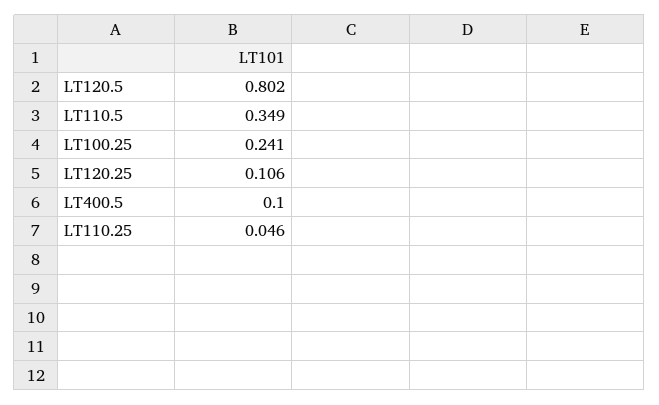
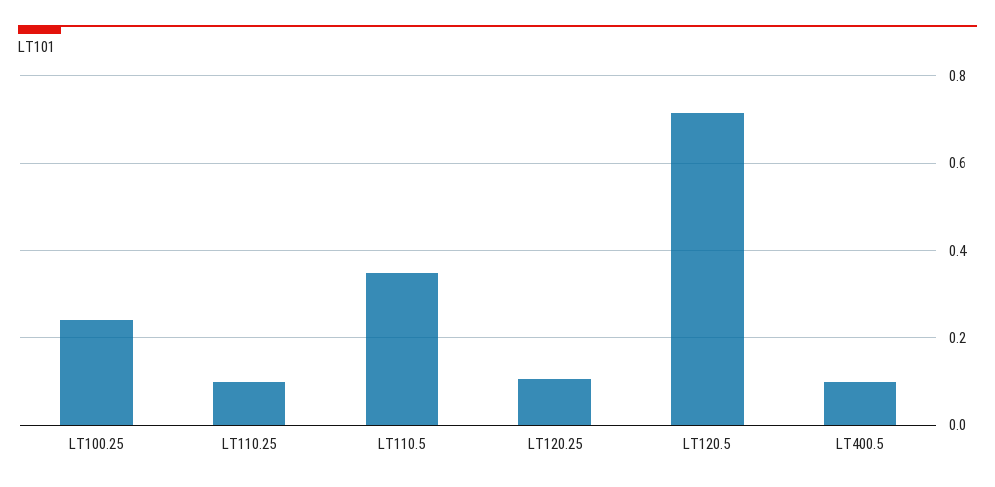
  {
-   "LT120.5": 0.802,
+   "LT120.5": 0.72,
    "LT110.5": 0.349,
    "LT100.25": 0.241,
    "LT120.25": 0.106,
    "LT400.5": 0.1,
-   "LT110.25": 0.046
+   "LT110.25": 0.1
  }

